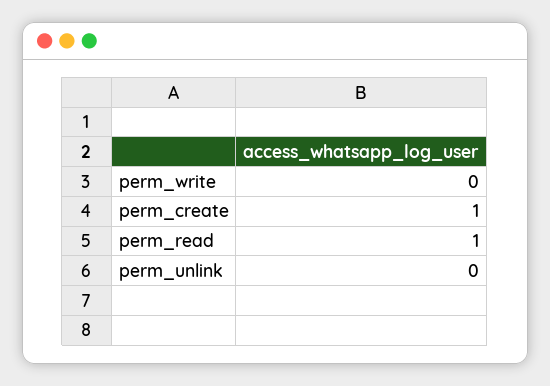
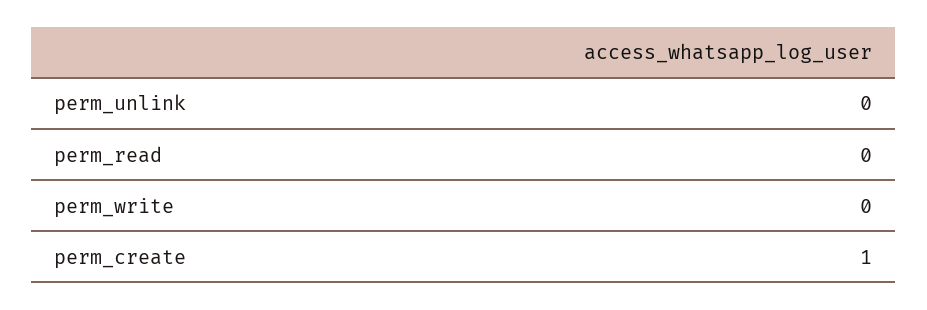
  {
    "perm_write": 0,
    "perm_create": 1,
-   "perm_read": 1,
+   "perm_read": 0,
    "perm_unlink": 0
  }

